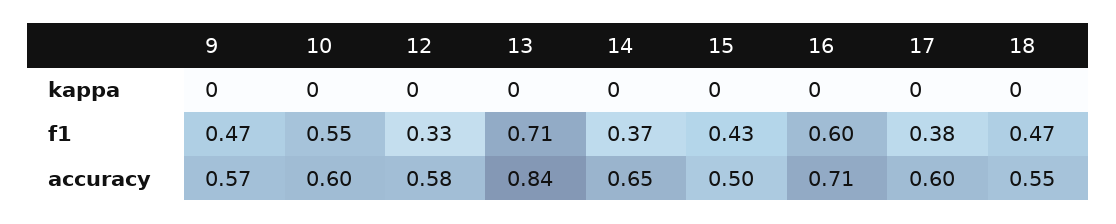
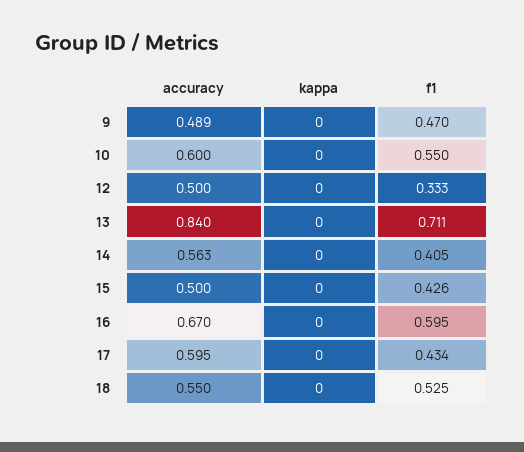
  {
    "9": {
      "kappa": 0,
      "f1": 0.47,
-     "accuracy": 0.57
+     "accuracy": 0.489
    },
    "10": {
      "kappa": 0,
      "f1": 0.55,
      "accuracy": 0.6
    },
    "12": {
      "kappa": 0,
      "f1": 0.333,
-     "accuracy": 0.58
+     "accuracy": 0.5
    },
    "13": {
      "kappa": 0,
      "f1": 0.711,
      "accuracy": 0.84
    },
    "14": {
      "kappa": 0,
-     "f1": 0.37,
+     "f1": 0.405,
-     "accuracy": 0.65
+     "accuracy": 0.563
    },
    "15": {
      "kappa": 0,
      "f1": 0.426,
      "accuracy": 0.5
    },
    "16": {
      "kappa": 0,
      "f1": 0.595,
-     "accuracy": 0.71
+     "accuracy": 0.67
    },
    "17": {
      "kappa": 0,
-     "f1": 0.38,
+     "f1": 0.434,
      "accuracy": 0.595
    },
    "18": {
      "kappa": 0,
-     "f1": 0.47,
+     "f1": 0.525,
      "accuracy": 0.55
    }
  }

